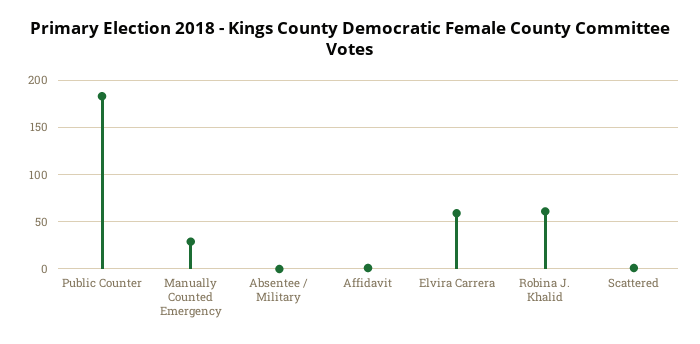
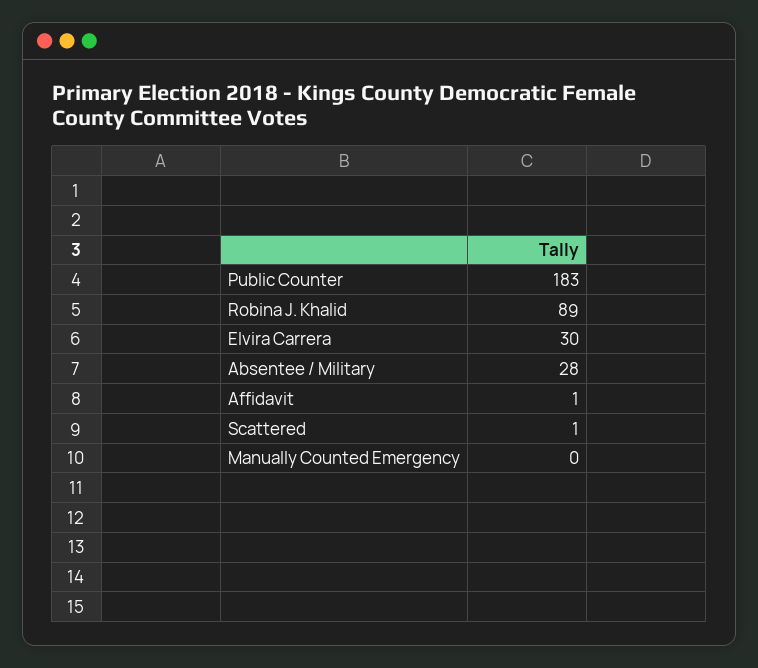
  {
    "Public Counter": 183,
-   "Manually Counted Emergency": 30,
+   "Manually Counted Emergency": 0,
-   "Absentee / Military": 0,
+   "Absentee / Military": 28,
    "Affidavit": 1,
-   "Elvira Carrera": 60,
+   "Elvira Carrera": 30,
-   "Robina J. Khalid": 60,
+   "Robina J. Khalid": 89,
    "Scattered": 1
  }

